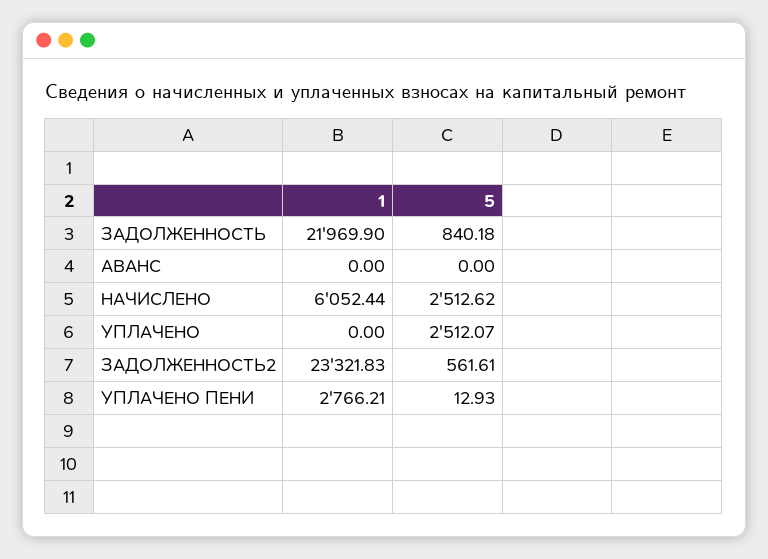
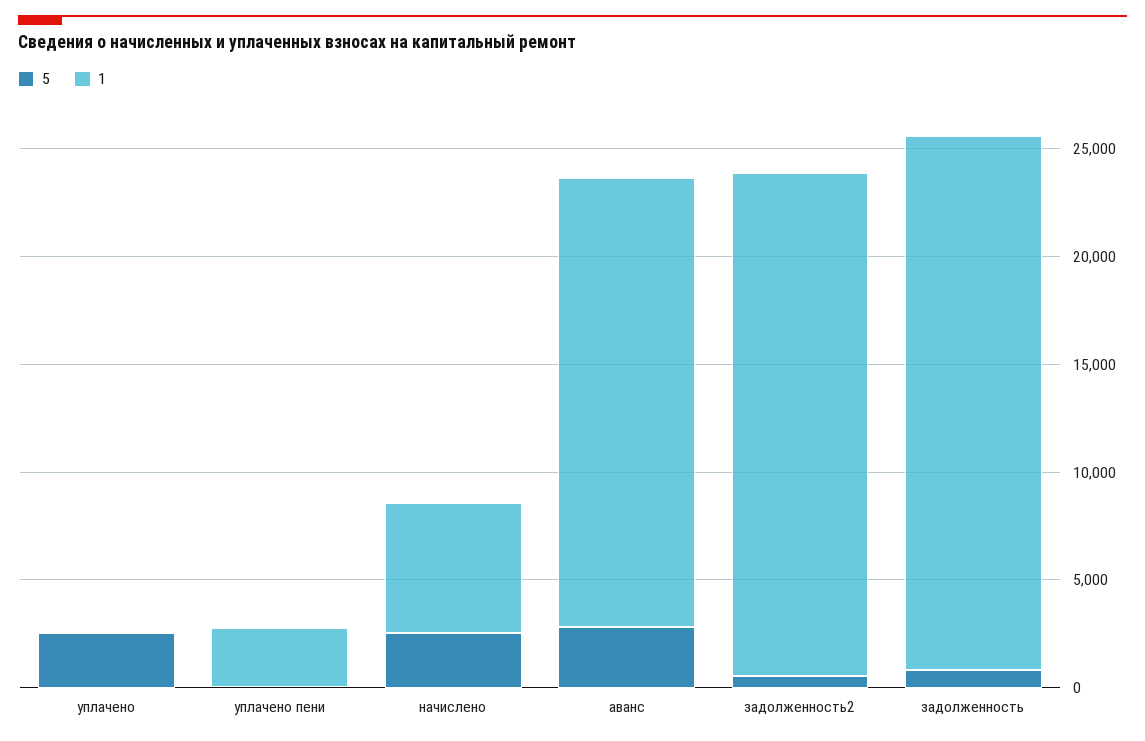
  {
    "1": {
-     "ЗАДОЛЖЕННОСТЬ": 21969.9,
+     "ЗАДОЛЖЕННОСТЬ": 25000,
-     "АВАНС": 0,
+     "АВАНС": 21000,
      "НАЧИСЛЕНО": 6052.44,
      "УПЛАЧЕНО": 0,
      "ЗАДОЛЖЕННОСТЬ2": 23321.83,
      "УПЛАЧЕНО ПЕНИ": 2766.21
    },
    "5": {
      "ЗАДОЛЖЕННОСТЬ": 840.18,
-     "АВАНС": 0,
+     "АВАНС": 3000,
      "НАЧИСЛЕНО": 2512.62,
      "УПЛАЧЕНО": 2512.07,
      "ЗАДОЛЖЕННОСТЬ2": 561.61,
      "УПЛАЧЕНО ПЕНИ": 12.93
    }
  }

